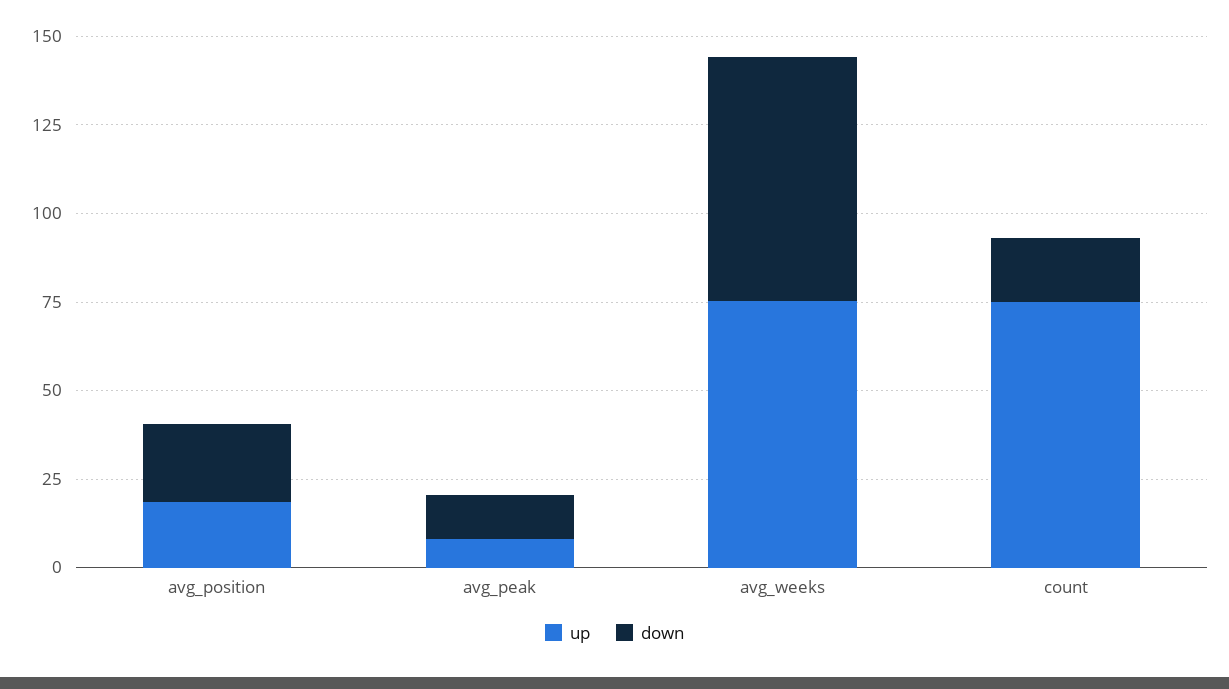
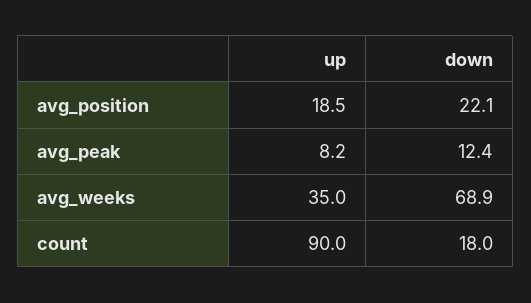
  {
    "up": {
      "avg_position": 18.5,
      "avg_peak": 8.2,
-     "avg_weeks": 75,
+     "avg_weeks": 35,
-     "count": 75
+     "count": 90
    },
    "down": {
      "avg_position": 22.1,
      "avg_peak": 12.4,
      "avg_weeks": 68.9,
      "count": 18
    }
  }

